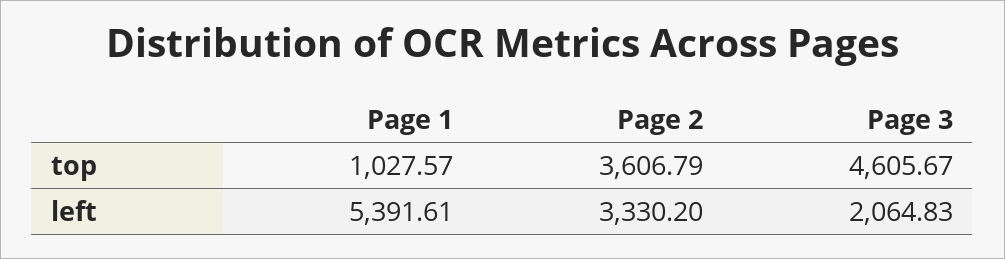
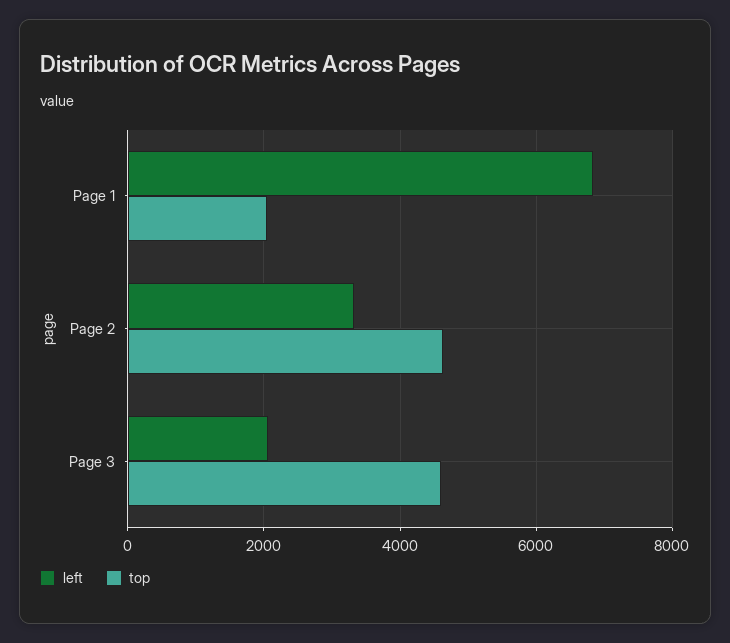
  {
    "top": {
-     "Page 1": 1027.57,
+     "Page 1": 2000,
-     "Page 2": 3606.79,
+     "Page 2": 4600,
      "Page 3": 4605.67
    },
    "left": {
-     "Page 1": 5391.61,
+     "Page 1": 6800,
      "Page 2": 3330.2,
      "Page 3": 2064.83
    }
  }

